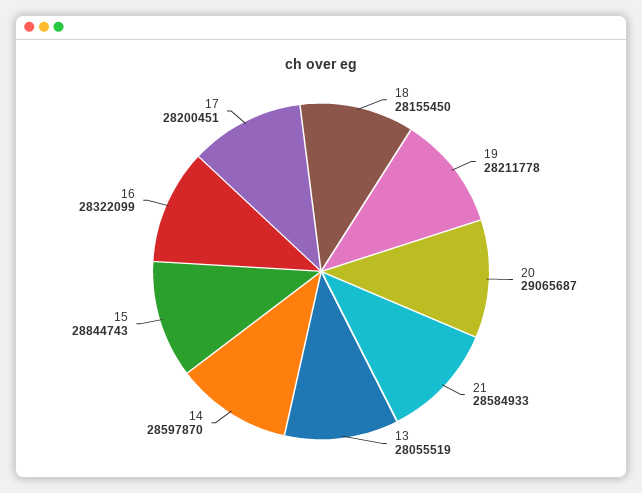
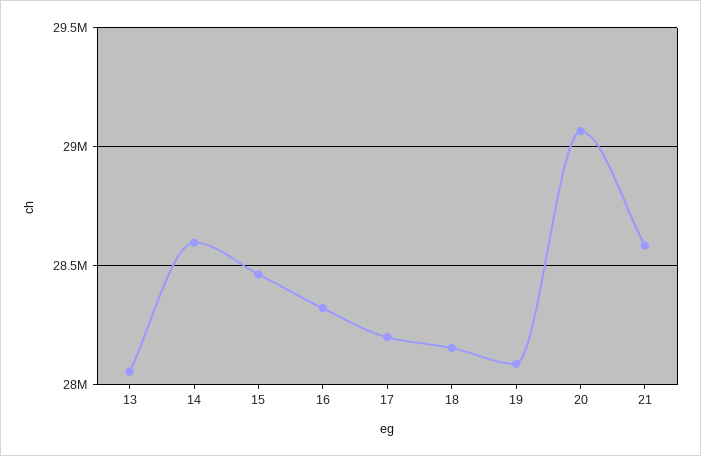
  {
    "18": 28155450,
-   "19": 28211778,
+   "19": 28100000,
    "20": 29065687,
    "21": 28584933,
    "13": 28055519,
    "14": 28597870,
-   "15": 28844743,
+   "15": 28450000,
    "16": 28322099,
    "17": 28200451
  }

